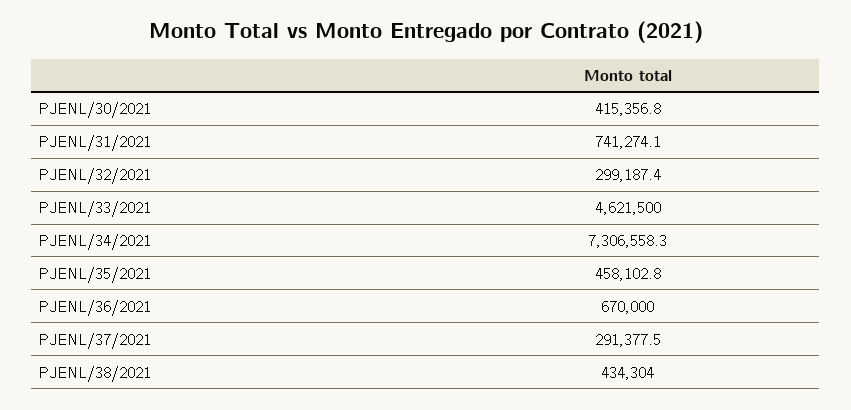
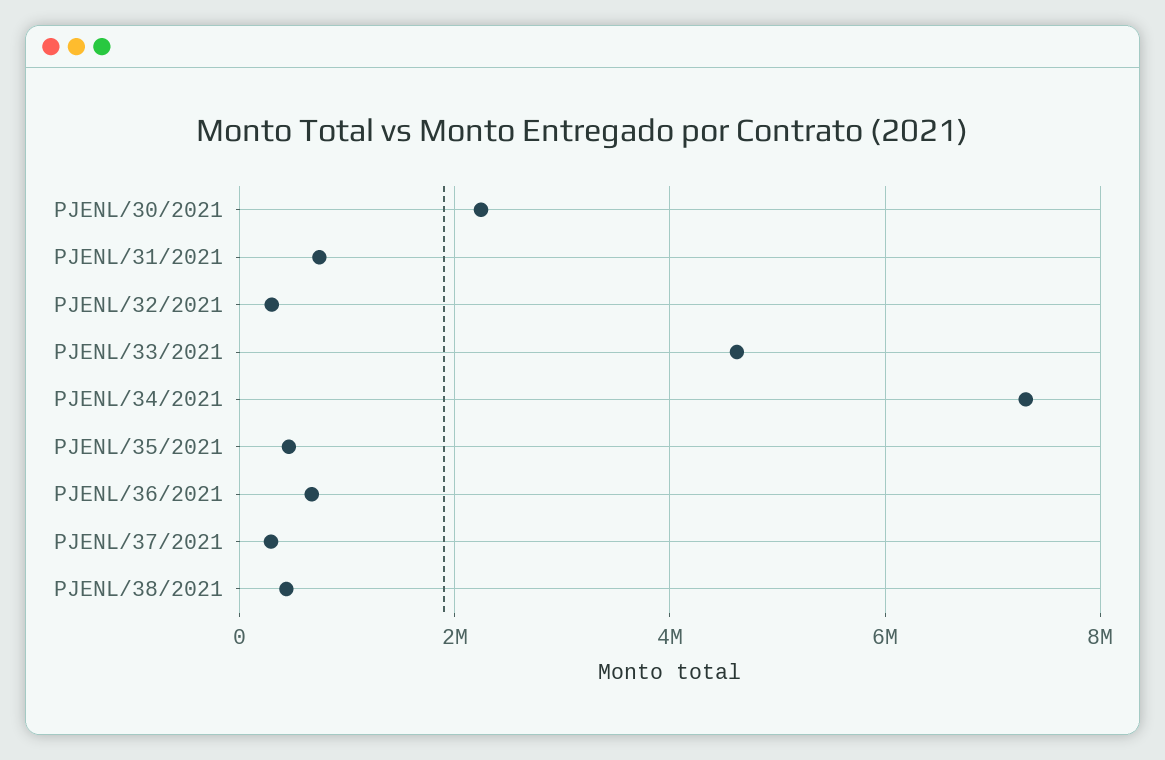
  {
-   "PJENL/30/2021": 415356.8,
+   "PJENL/30/2021": 2200000,
    "PJENL/31/2021": 741274.1,
    "PJENL/32/2021": 299187.4,
    "PJENL/33/2021": 4621500,
    "PJENL/34/2021": 7306558.3,
    "PJENL/35/2021": 458102.8,
    "PJENL/36/2021": 670000,
    "PJENL/37/2021": 291377.5,
    "PJENL/38/2021": 434304
  }

